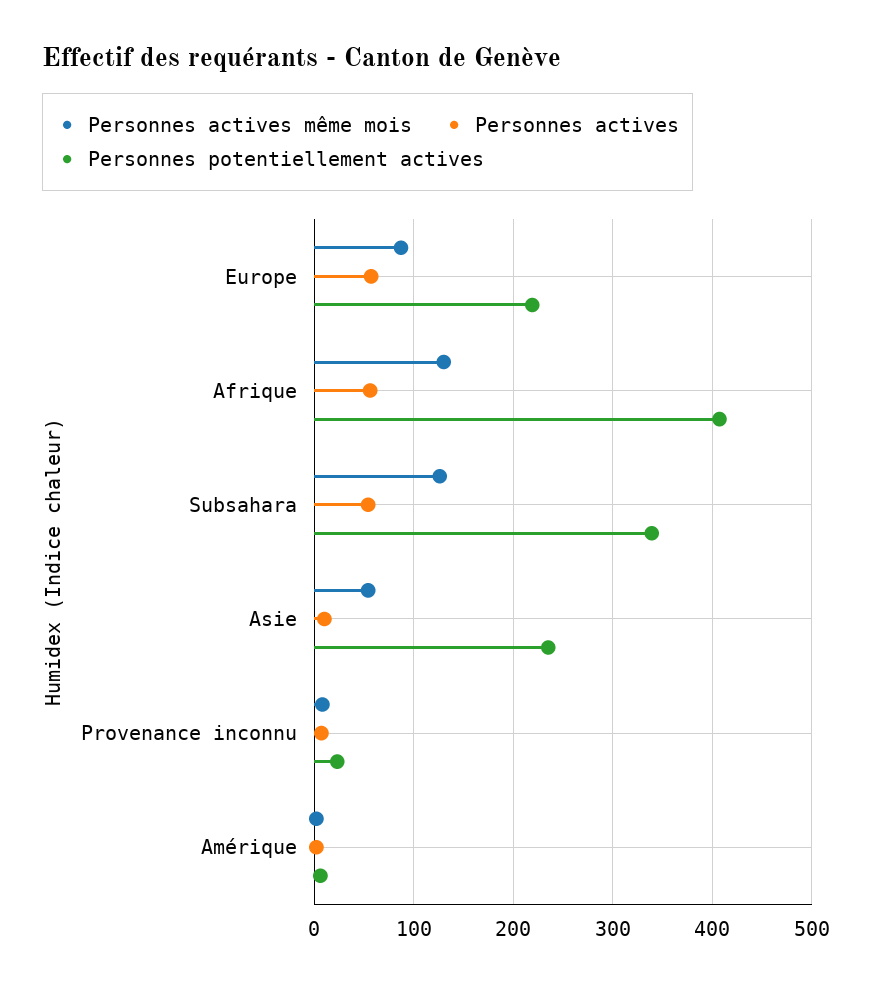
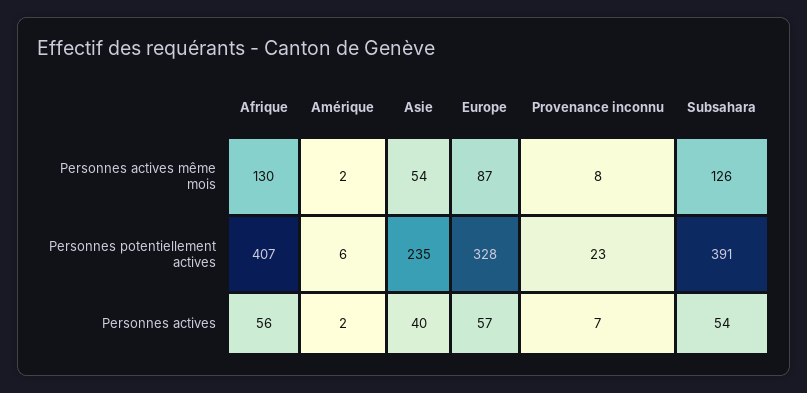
  {
    "Personnes actives même mois": {
      "Europe": 87,
      "Afrique": 130,
      "Subsahara": 126,
      "Asie": 54,
      "Provenance inconnu": 8,
      "Amérique": 2
    },
    "Personnes actives": {
      "Europe": 57,
      "Afrique": 56,
      "Subsahara": 54,
-     "Asie": 10,
+     "Asie": 40,
      "Provenance inconnu": 7,
      "Amérique": 2
    },
    "Personnes potentiellement actives": {
-     "Europe": 220,
+     "Europe": 328,
      "Afrique": 407,
-     "Subsahara": 340,
+     "Subsahara": 391,
      "Asie": 235,
      "Provenance inconnu": 23,
      "Amérique": 6
    }
  }

